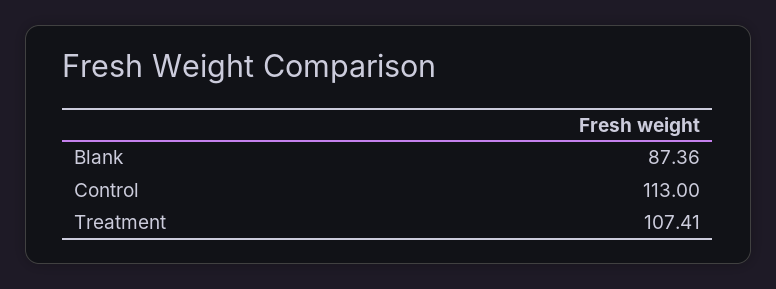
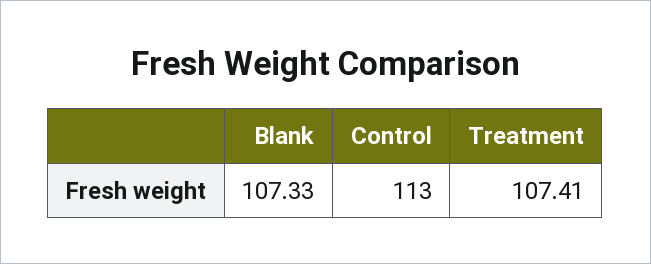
  {
-   "Blank": 87.36,
+   "Blank": 107.33,
    "Control": 113,
    "Treatment": 107.41
  }

